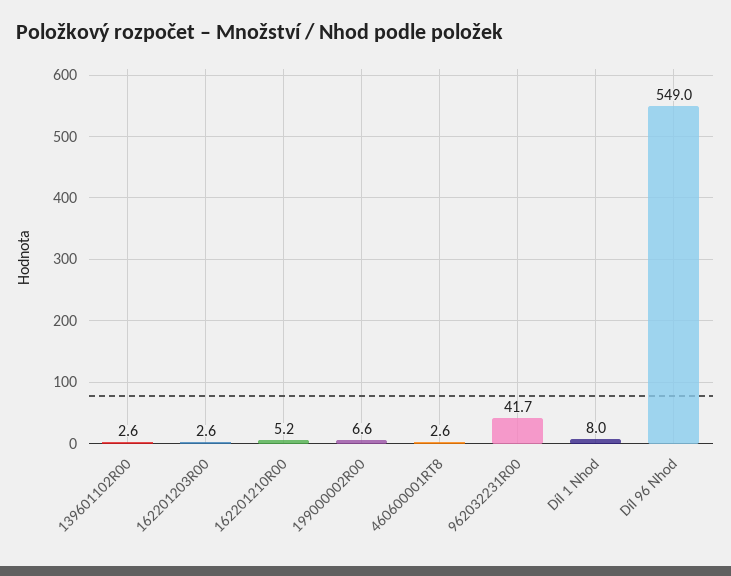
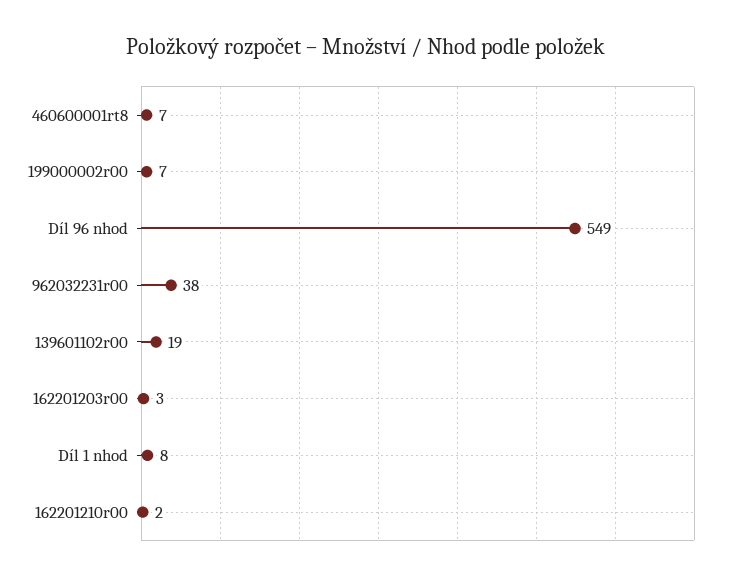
  {
-   "139601102R00": 2.6,
+   "139601102R00": 19,
    "162201203R00": 2.6,
-   "162201210R00": 5.2,
+   "162201210R00": 2,
    "199000002R00": 6.6,
-   "460600001RT8": 2.6,
+   "460600001RT8": 7,
-   "962032231R00": 41.7,
+   "962032231R00": 38,
    "Díl 1 Nhod": 8,
    "Díl 96 Nhod": 549
  }

